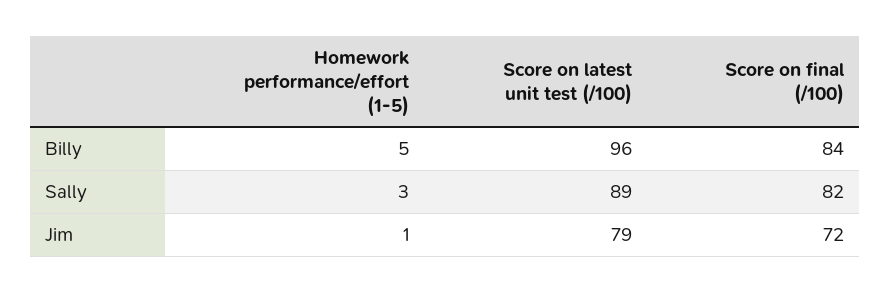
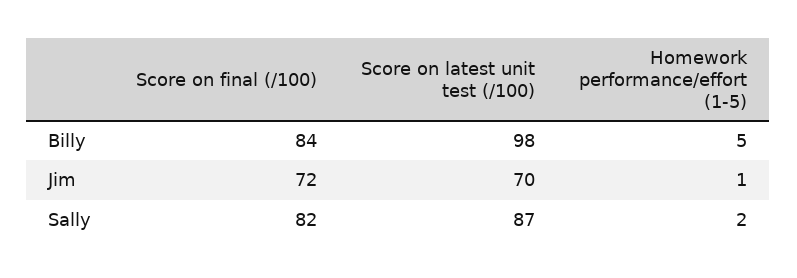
  {
    "Homework performance/effort (1-5)": {
      "Billy": 5,
-     "Sally": 3,
+     "Sally": 2,
      "Jim": 1
    },
    "Score on latest unit test (/100)": {
-     "Billy": 96,
+     "Billy": 98,
-     "Sally": 89,
+     "Sally": 87,
-     "Jim": 79
+     "Jim": 70
    },
    "Score on final (/100)": {
      "Billy": 84,
      "Sally": 82,
      "Jim": 72
    }
  }

